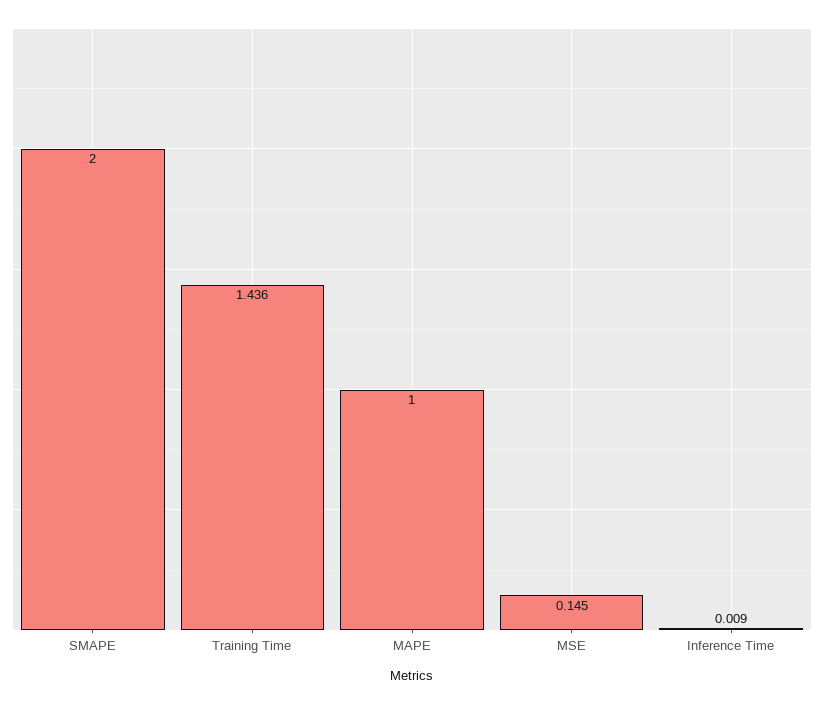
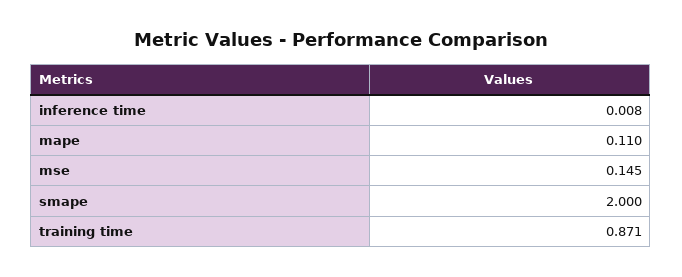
  {
    "SMAPE": 2,
-   "Training Time": 1.436,
+   "Training Time": 0.871,
-   "MAPE": 1,
+   "MAPE": 0.11,
    "MSE": 0.145,
-   "Inference Time": 0.009
+   "Inference Time": 0.008
  }

